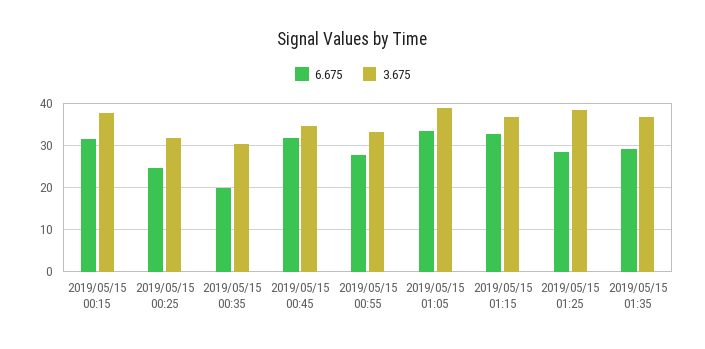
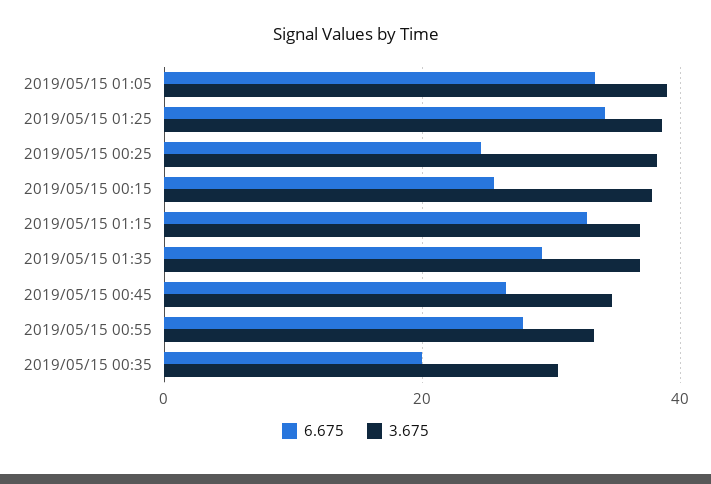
  {
    "6.675": {
-     "2019/05/15 00:15": 32,
+     "2019/05/15 00:15": 26,
      "2019/05/15 00:25": 24,
      "2019/05/15 00:35": 20,
-     "2019/05/15 00:45": 32,
+     "2019/05/15 00:45": 26,
      "2019/05/15 00:55": 28,
      "2019/05/15 01:05": 34,
      "2019/05/15 01:15": 32,
-     "2019/05/15 01:25": 28,
+     "2019/05/15 01:25": 34,
      "2019/05/15 01:35": 30
    },
    "3.675": {
      "2019/05/15 00:15": 38,
-     "2019/05/15 00:25": 32,
+     "2019/05/15 00:25": 38,
      "2019/05/15 00:35": 30,
      "2019/05/15 00:45": 34,
      "2019/05/15 00:55": 34,
      "2019/05/15 01:05": 40,
      "2019/05/15 01:15": 36,
      "2019/05/15 01:25": 38,
      "2019/05/15 01:35": 36
    }
  }

